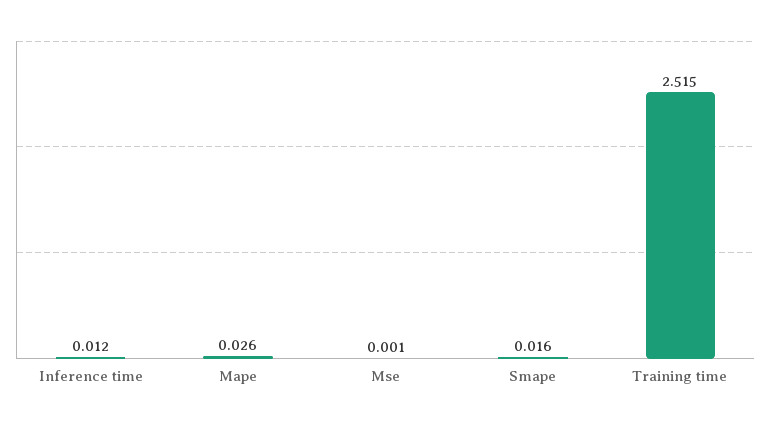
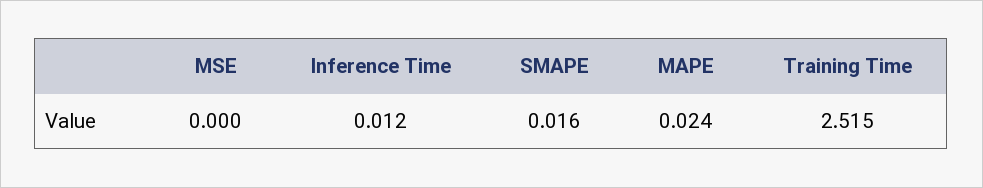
  {
    "Inference time": 0.012,
-   "Mape": 0.026,
+   "Mape": 0.024,
-   "Mse": 0.001,
+   "Mse": 0,
    "Smape": 0.016,
    "Training time": 2.515
  }

